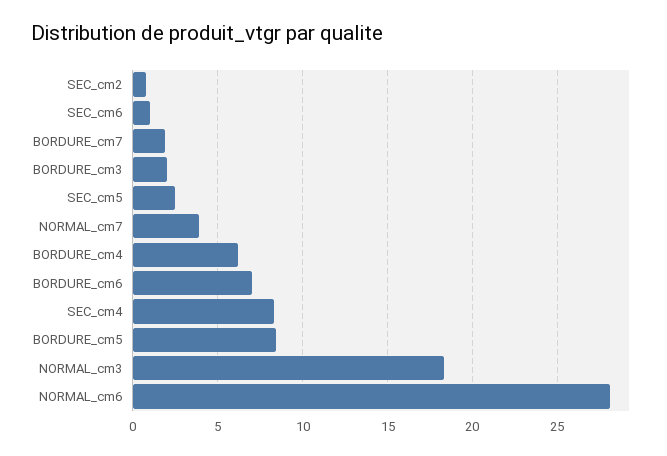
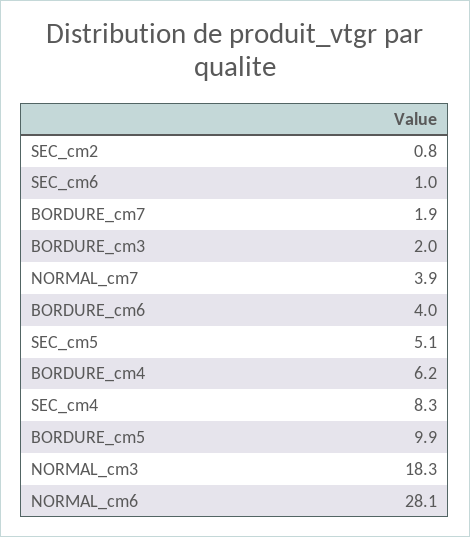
  {
    "SEC_cm2": 0.8,
    "SEC_cm6": 1,
    "BORDURE_cm7": 1.9,
    "BORDURE_cm3": 2,
-   "SEC_cm5": 2.5,
+   "SEC_cm5": 5.1,
    "NORMAL_cm7": 3.9,
    "BORDURE_cm4": 6.2,
-   "BORDURE_cm6": 7,
+   "BORDURE_cm6": 4,
    "SEC_cm4": 8.3,
-   "BORDURE_cm5": 8.5,
+   "BORDURE_cm5": 9.9,
    "NORMAL_cm3": 18.3,
    "NORMAL_cm6": 28.1
  }

